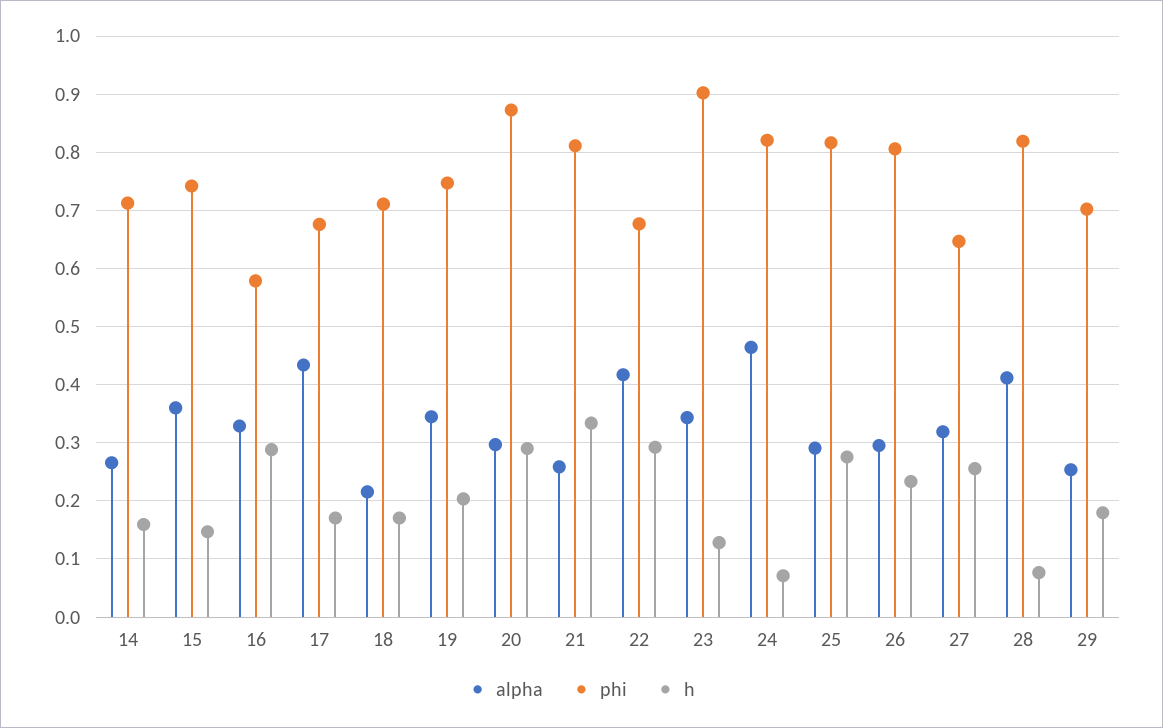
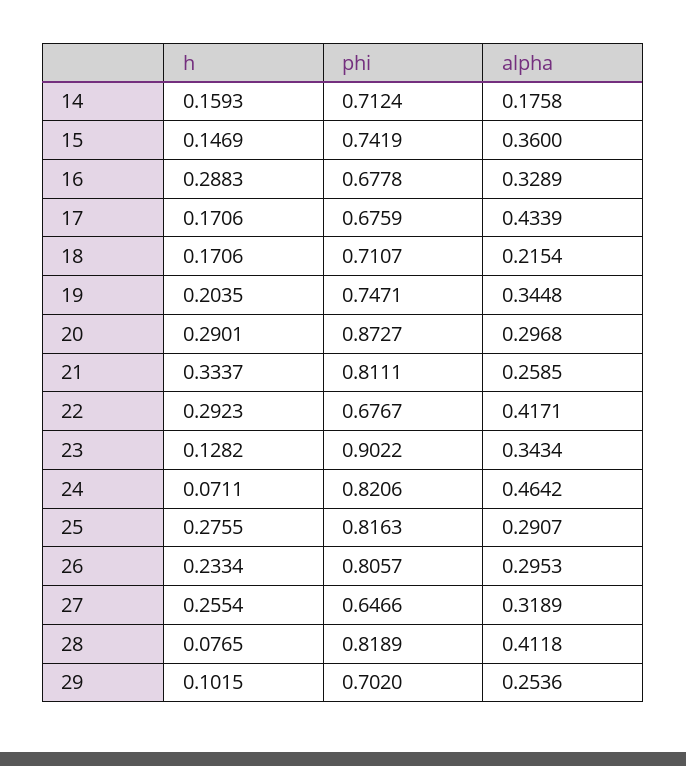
  {
    "alpha": {
-     "14": 0.26,
+     "14": 0.1758,
      "15": 0.36,
      "16": 0.3289,
      "17": 0.4339,
      "18": 0.2154,
      "19": 0.3448,
      "20": 0.2968,
      "21": 0.2585,
      "22": 0.4171,
      "23": 0.3434,
      "24": 0.4642,
      "25": 0.2907,
      "26": 0.2953,
      "27": 0.3189,
      "28": 0.4118,
      "29": 0.2536
    },
    "phi": {
      "14": 0.7124,
      "15": 0.7419,
-     "16": 0.58,
+     "16": 0.6778,
      "17": 0.6759,
      "18": 0.7107,
      "19": 0.7471,
      "20": 0.8727,
      "21": 0.8111,
      "22": 0.6767,
      "23": 0.9022,
      "24": 0.8206,
      "25": 0.8163,
      "26": 0.8057,
      "27": 0.6466,
      "28": 0.8189,
      "29": 0.702
    },
    "h": {
      "14": 0.1593,
      "15": 0.1469,
      "16": 0.2883,
      "17": 0.1706,
      "18": 0.1706,
      "19": 0.2035,
      "20": 0.2901,
      "21": 0.3337,
      "22": 0.2923,
      "23": 0.1282,
      "24": 0.0711,
      "25": 0.2755,
      "26": 0.2334,
      "27": 0.2554,
      "28": 0.0765,
-     "29": 0.18
+     "29": 0.1015
    }
  }

